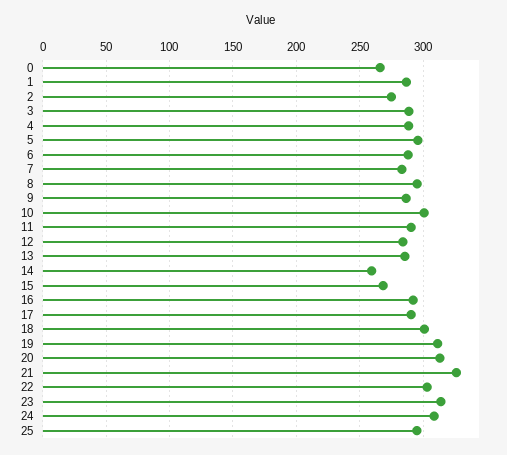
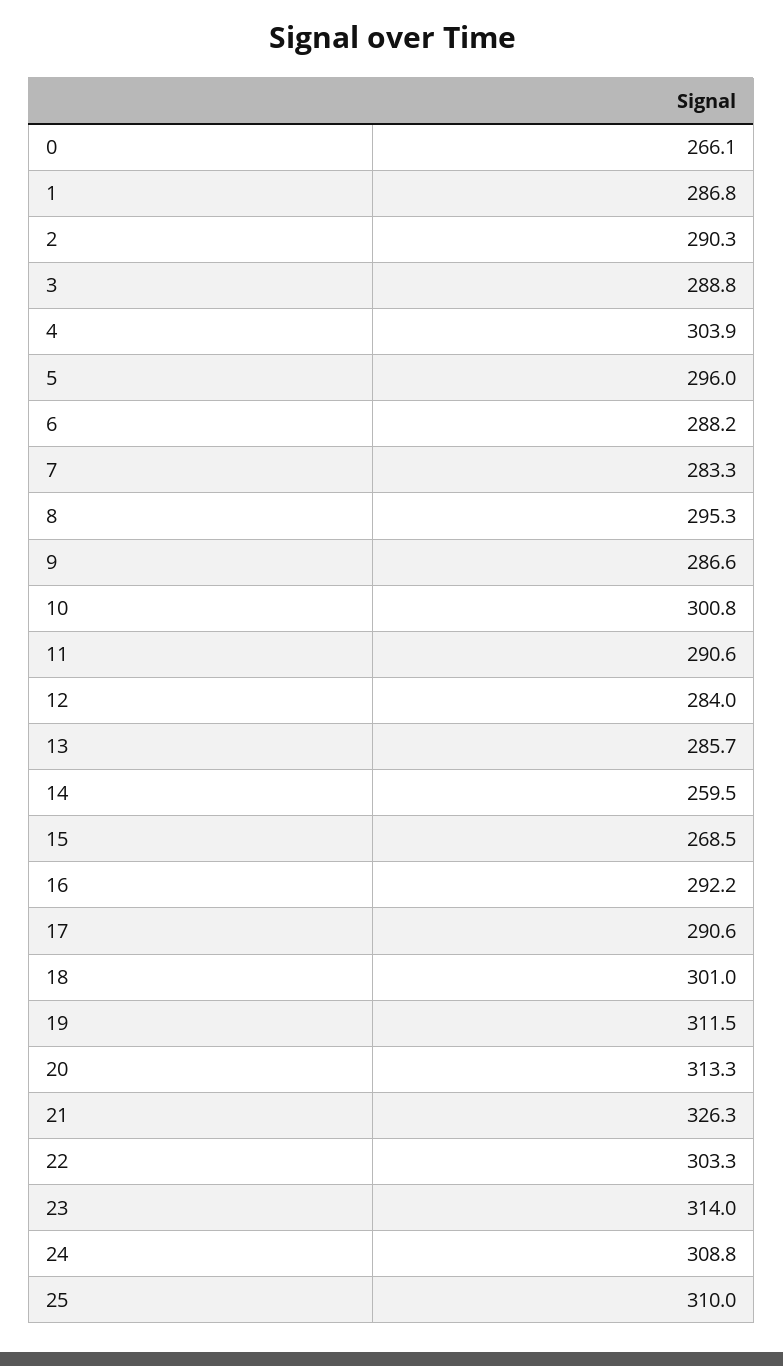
  {
    "0": 266.1,
    "1": 286.8,
-   "2": 275,
+   "2": 290.3,
    "3": 288.8,
-   "4": 290,
+   "4": 303.9,
    "5": 296,
    "6": 288.2,
    "7": 283.3,
    "8": 295.3,
    "9": 286.6,
    "10": 300.8,
    "11": 290.6,
    "12": 284,
    "13": 285.7,
    "14": 259.5,
    "15": 268.5,
    "16": 292.2,
    "17": 290.6,
    "18": 301,
    "19": 311.5,
    "20": 313.3,
    "21": 326.3,
    "22": 303.3,
    "23": 314,
    "24": 308.8,
-   "25": 295
+   "25": 310
  }

